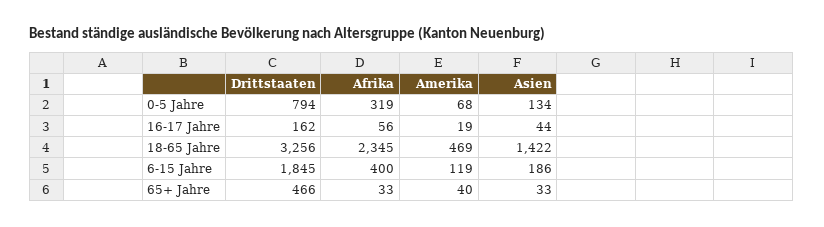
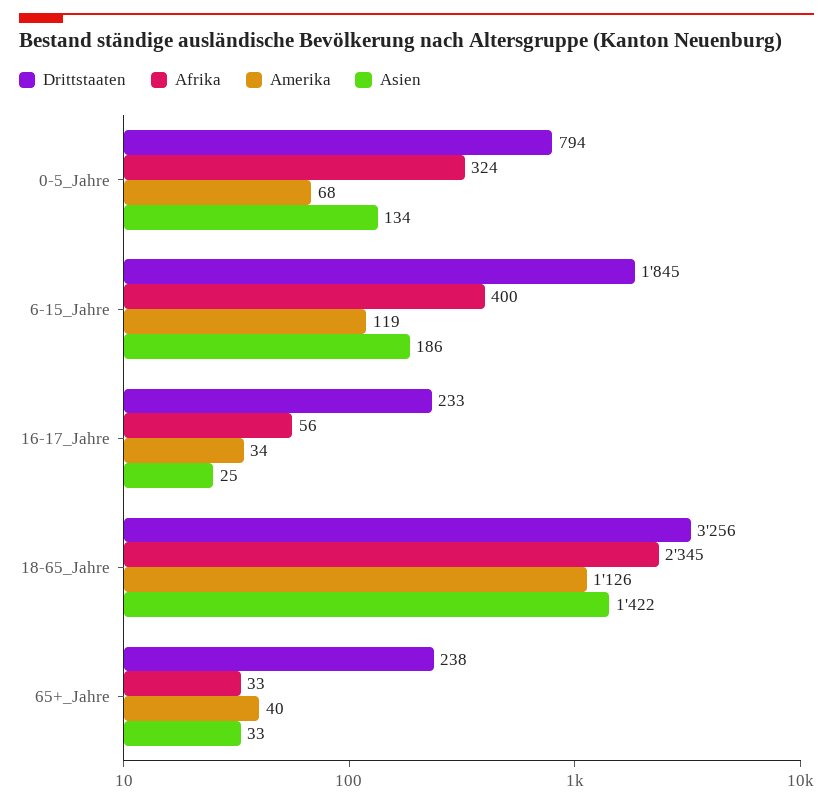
  {
    "Drittstaaten": {
      "0-5 Jahre": 794,
-     "16-17 Jahre": 162,
+     "16-17 Jahre": 233,
      "18-65 Jahre": 3256,
      "6-15 Jahre": 1845,
-     "65+ Jahre": 466
+     "65+ Jahre": 238
    },
    "Afrika": {
-     "0-5 Jahre": 319,
+     "0-5 Jahre": 324,
      "16-17 Jahre": 56,
      "18-65 Jahre": 2345,
      "6-15 Jahre": 400,
      "65+ Jahre": 33
    },
    "Amerika": {
      "0-5 Jahre": 68,
-     "16-17 Jahre": 19,
+     "16-17 Jahre": 34,
-     "18-65 Jahre": 469,
+     "18-65 Jahre": 1126,
      "6-15 Jahre": 119,
      "65+ Jahre": 40
    },
    "Asien": {
      "0-5 Jahre": 134,
-     "16-17 Jahre": 44,
+     "16-17 Jahre": 25,
      "18-65 Jahre": 1422,
      "6-15 Jahre": 186,
      "65+ Jahre": 33
    }
  }

